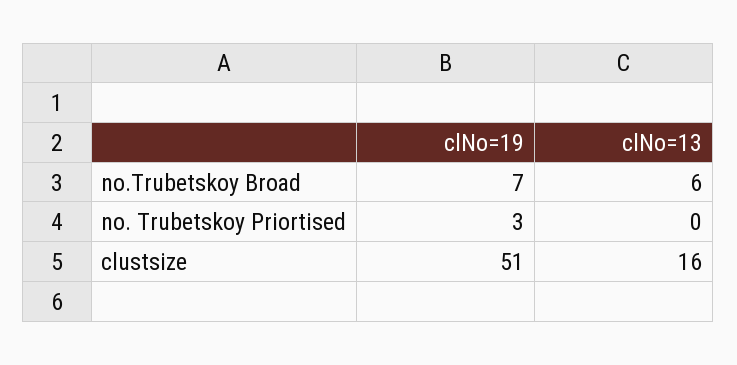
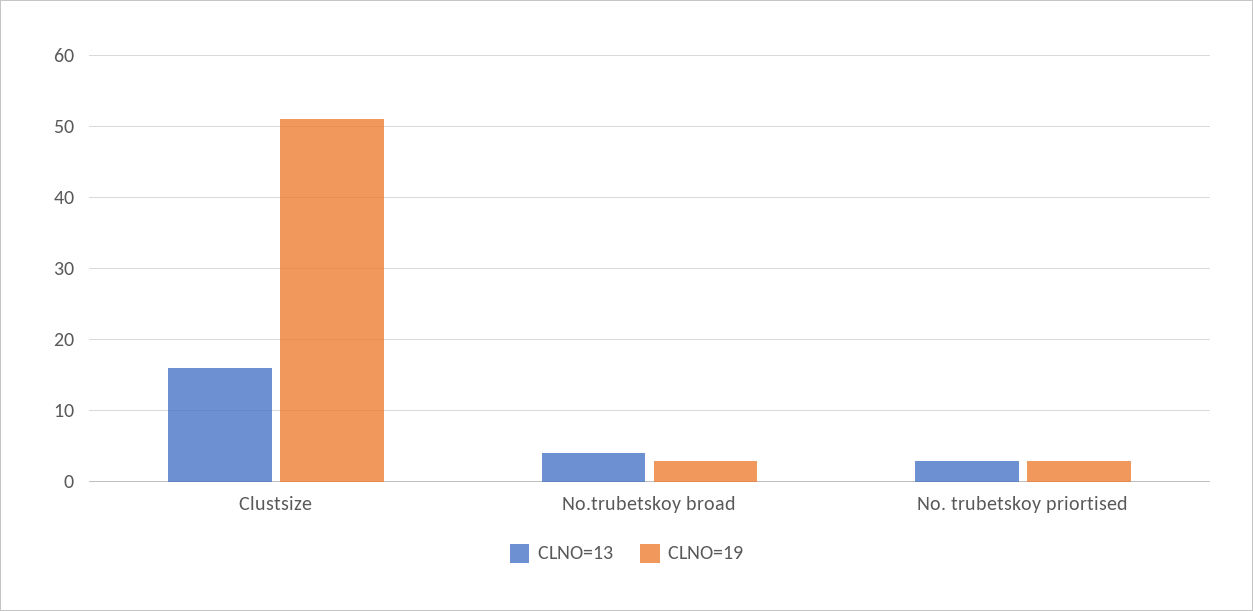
  {
    "clNo=19": {
-     "no.Trubetskoy Broad": 7,
+     "no.Trubetskoy Broad": 3,
      "no. Trubetskoy Priortised": 3,
      "clustsize": 51
    },
    "clNo=13": {
-     "no.Trubetskoy Broad": 6,
+     "no.Trubetskoy Broad": 4,
-     "no. Trubetskoy Priortised": 0,
+     "no. Trubetskoy Priortised": 3,
      "clustsize": 16
    }
  }

